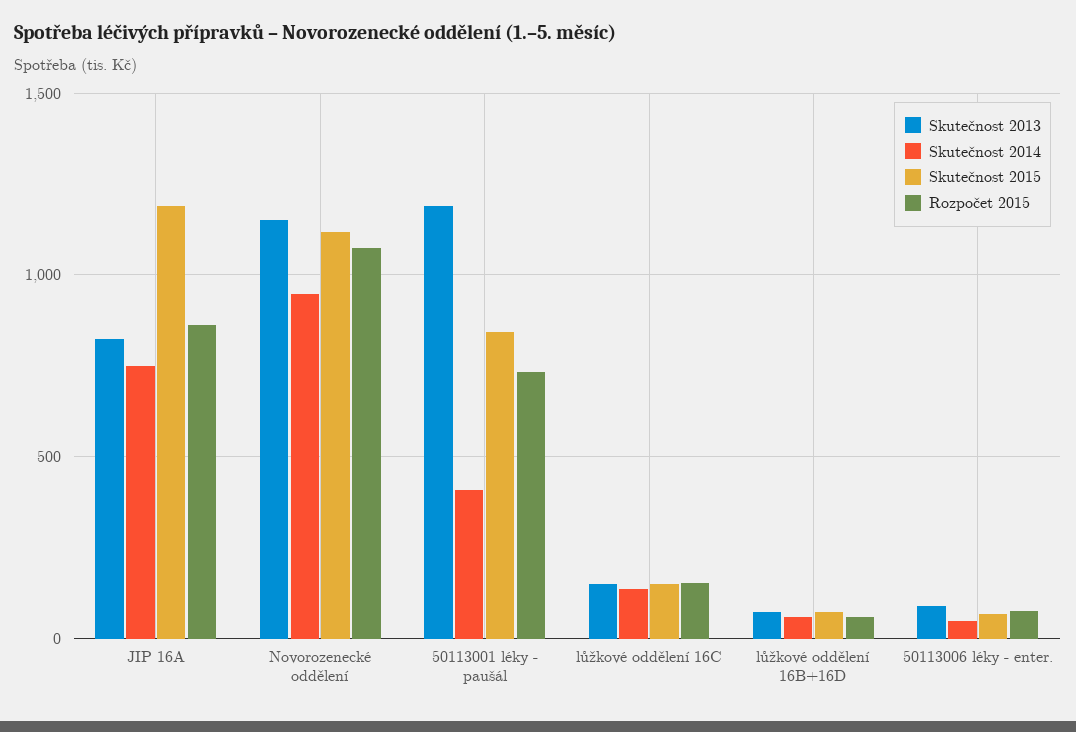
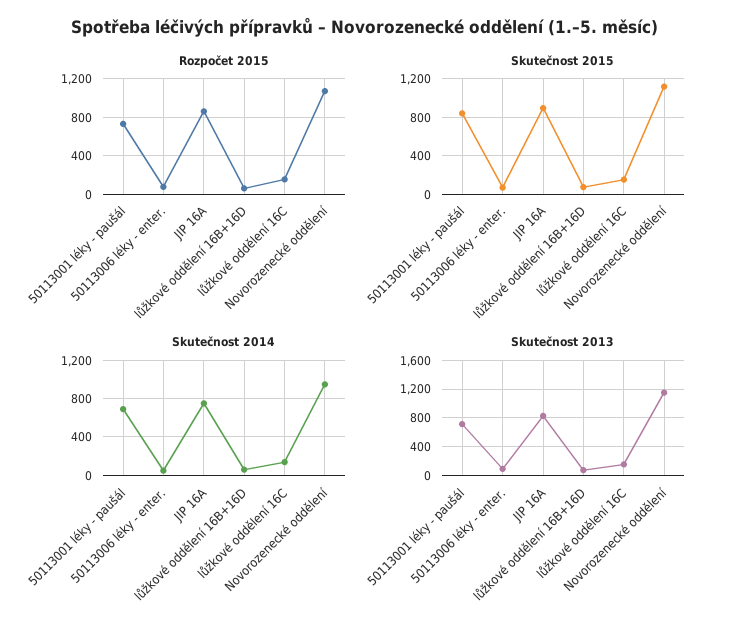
  {
    "Skutečnost 2013": {
      "JIP 16A": 850,
      "Novorozenecké oddělení": 1150,
-     "50113001 léky - paušál": 1200,
+     "50113001 léky - paušál": 700,
      "lůžkové oddělení 16C": 150,
      "lůžkové oddělení 16B+16D": 50,
      "50113006 léky - enter.": 100
    },
    "Skutečnost 2014": {
      "JIP 16A": 750,
      "Novorozenecké oddělení": 950,
-     "50113001 léky - paušál": 400,
+     "50113001 léky - paušál": 700,
      "lůžkové oddělení 16C": 150,
      "lůžkové oddělení 16B+16D": 50,
      "50113006 léky - enter.": 50
    },
    "Skutečnost 2015": {
-     "JIP 16A": 1200,
+     "JIP 16A": 900,
      "Novorozenecké oddělení": 1100,
      "50113001 léky - paušál": 850,
      "lůžkové oddělení 16C": 150,
      "lůžkové oddělení 16B+16D": 50,
      "50113006 léky - enter.": 50
    },
    "Rozpočet 2015": {
      "JIP 16A": 850,
      "Novorozenecké oddělení": 1050,
      "50113001 léky - paušál": 750,
      "lůžkové oddělení 16C": 150,
      "lůžkové oddělení 16B+16D": 50,
      "50113006 léky - enter.": 100
    }
  }

